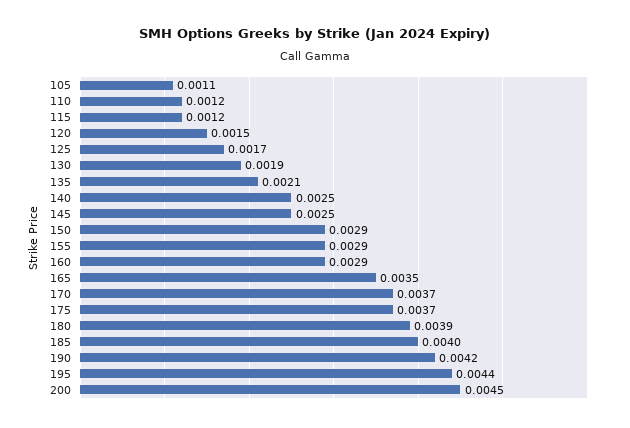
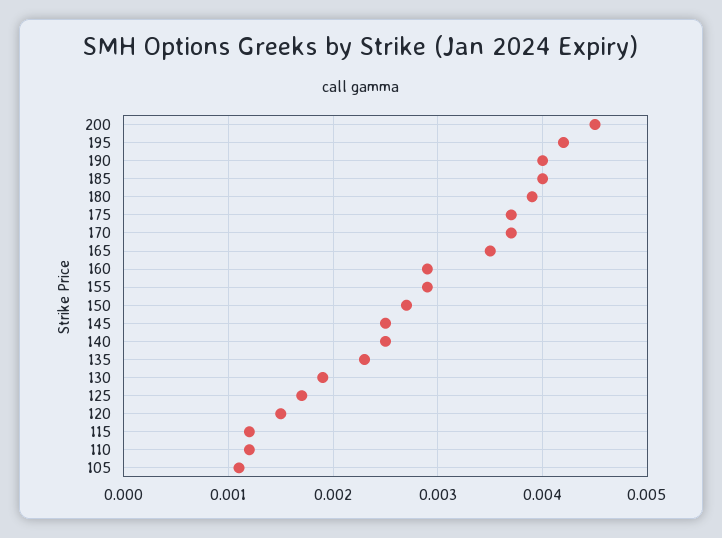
  {
    "105": 0.0011,
    "110": 0.0012,
    "115": 0.0012,
    "120": 0.0015,
    "125": 0.0017,
    "130": 0.0019,
-   "135": 0.0021,
+   "135": 0.0023,
    "140": 0.0025,
    "145": 0.0025,
-   "150": 0.0029,
+   "150": 0.0027,
    "155": 0.0029,
    "160": 0.0029,
    "165": 0.0035,
    "170": 0.0037,
    "175": 0.0037,
    "180": 0.0039,
    "185": 0.004,
-   "190": 0.0042,
+   "190": 0.004,
-   "195": 0.0044,
+   "195": 0.0042,
    "200": 0.0045
  }

